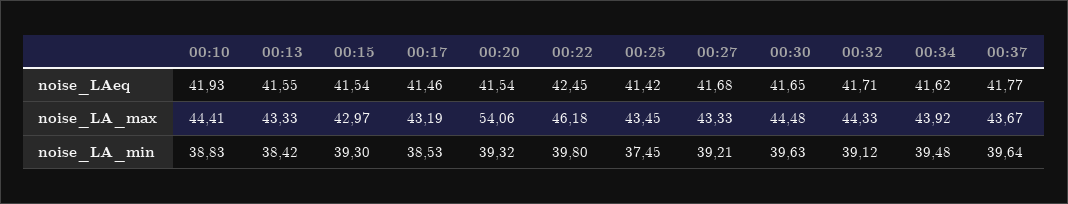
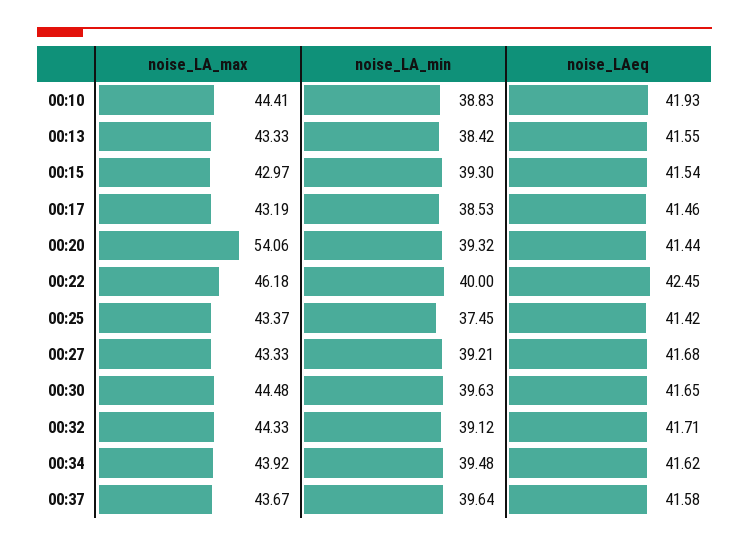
  {
    "00:10": {
      "noise_LAeq": 41.93,
      "noise_LA_max": 44.41,
      "noise_LA_min": 38.83
    },
    "00:13": {
      "noise_LAeq": 41.55,
      "noise_LA_max": 43.33,
      "noise_LA_min": 38.42
    },
    "00:15": {
      "noise_LAeq": 41.54,
      "noise_LA_max": 42.97,
      "noise_LA_min": 39.3
    },
    "00:17": {
      "noise_LAeq": 41.46,
      "noise_LA_max": 43.19,
      "noise_LA_min": 38.53
    },
    "00:20": {
-     "noise_LAeq": 41.54,
+     "noise_LAeq": 41.44,
      "noise_LA_max": 54.06,
      "noise_LA_min": 39.32
    },
    "00:22": {
      "noise_LAeq": 42.45,
      "noise_LA_max": 46.18,
-     "noise_LA_min": 39.8
+     "noise_LA_min": 40
    },
    "00:25": {
      "noise_LAeq": 41.42,
-     "noise_LA_max": 43.45,
+     "noise_LA_max": 43.37,
      "noise_LA_min": 37.45
    },
    "00:27": {
      "noise_LAeq": 41.68,
      "noise_LA_max": 43.33,
      "noise_LA_min": 39.21
    },
    "00:30": {
      "noise_LAeq": 41.65,
      "noise_LA_max": 44.48,
      "noise_LA_min": 39.63
    },
    "00:32": {
      "noise_LAeq": 41.71,
      "noise_LA_max": 44.33,
      "noise_LA_min": 39.12
    },
    "00:34": {
      "noise_LAeq": 41.62,
      "noise_LA_max": 43.92,
      "noise_LA_min": 39.48
    },
    "00:37": {
-     "noise_LAeq": 41.77,
+     "noise_LAeq": 41.58,
      "noise_LA_max": 43.67,
      "noise_LA_min": 39.64
    }
  }

